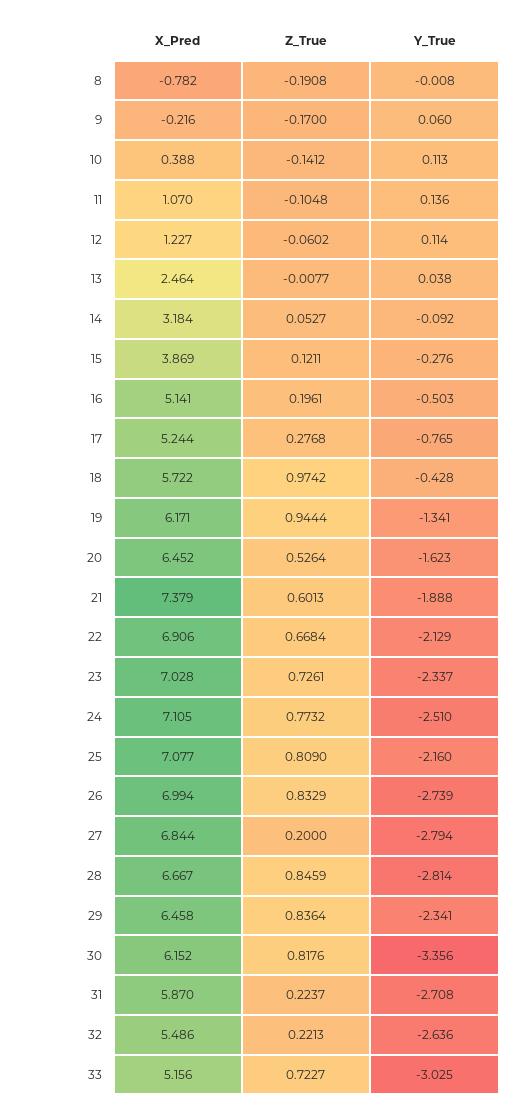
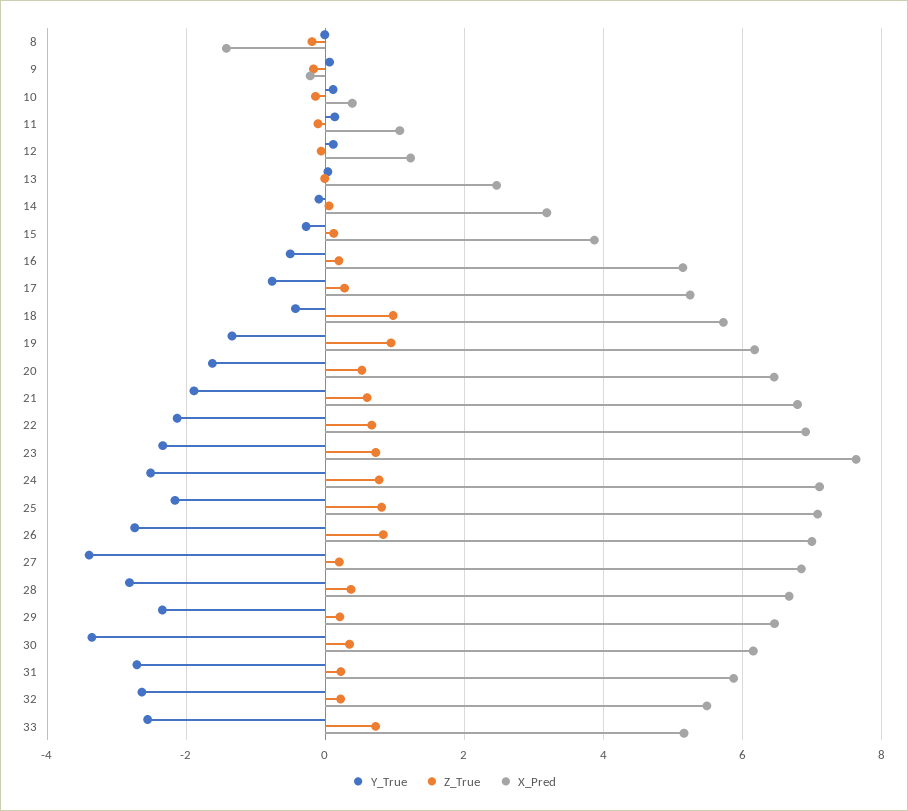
  {
    "X_Pred": {
-     "8": -0.782,
+     "8": -1.4,
      "9": -0.216,
      "10": 0.388,
      "11": 1.07,
      "12": 1.227,
      "13": 2.464,
      "14": 3.184,
      "15": 3.869,
      "16": 5.141,
      "17": 5.244,
      "18": 5.722,
      "19": 6.171,
      "20": 6.452,
-     "21": 7.379,
+     "21": 6.8,
      "22": 6.906,
-     "23": 7.028,
+     "23": 7.6,
      "24": 7.105,
      "25": 7.077,
      "26": 6.994,
      "27": 6.844,
      "28": 6.667,
      "29": 6.458,
      "30": 6.152,
      "31": 5.87,
      "32": 5.486,
      "33": 5.156
    },
    "Z_True": {
      "8": -0.1908,
      "9": -0.17,
      "10": -0.1412,
      "11": -0.1048,
      "12": -0.0602,
      "13": -0.0077,
      "14": 0.0527,
      "15": 0.1211,
      "16": 0.1961,
      "17": 0.2768,
      "18": 0.9742,
      "19": 0.9444,
      "20": 0.5264,
      "21": 0.6013,
      "22": 0.6684,
      "23": 0.7261,
      "24": 0.7732,
      "25": 0.809,
      "26": 0.8329,
      "27": 0.2,
-     "28": 0.8459,
+     "28": 0.4,
-     "29": 0.8364,
+     "29": 0.2,
-     "30": 0.8176,
+     "30": 0.4,
      "31": 0.2237,
      "32": 0.2213,
      "33": 0.7227
    },
    "Y_True": {
      "8": -0.008,
      "9": 0.06,
      "10": 0.113,
      "11": 0.136,
      "12": 0.114,
      "13": 0.038,
      "14": -0.092,
      "15": -0.276,
      "16": -0.503,
      "17": -0.765,
      "18": -0.428,
      "19": -1.341,
      "20": -1.623,
      "21": -1.888,
      "22": -2.129,
      "23": -2.337,
      "24": -2.51,
      "25": -2.16,
      "26": -2.739,
-     "27": -2.794,
+     "27": -3.4,
      "28": -2.814,
      "29": -2.341,
      "30": -3.356,
      "31": -2.708,
      "32": -2.636,
-     "33": -3.025
+     "33": -2.6
    }
  }

